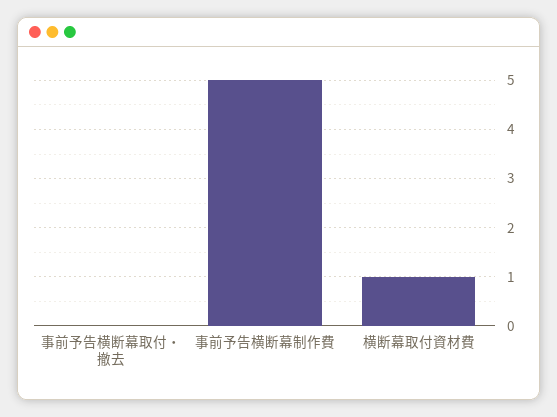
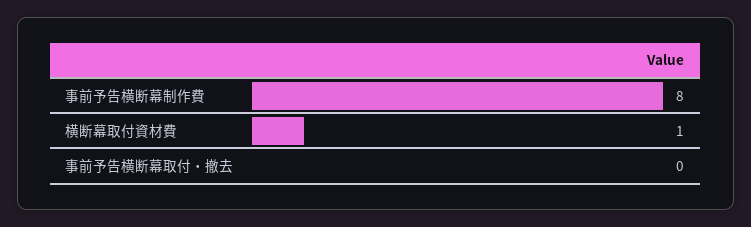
  {
    "事前予告横断幕取付・撤去": 0,
-   "事前予告横断幕制作費": 5,
+   "事前予告横断幕制作費": 8,
    "横断幕取付資材費": 1
  }

